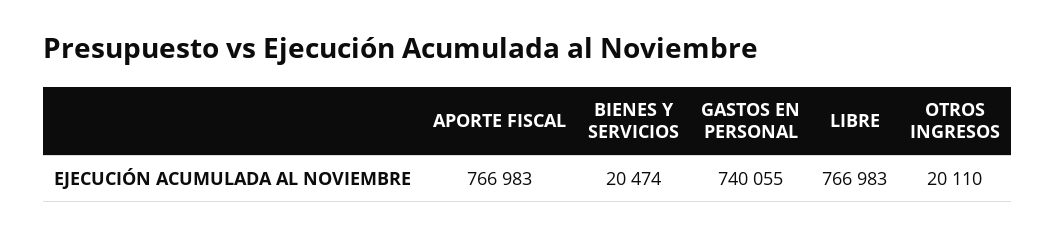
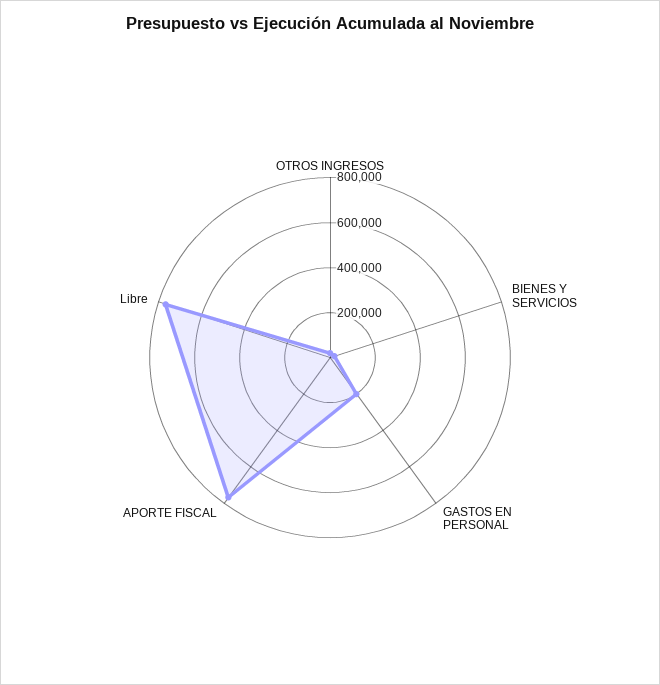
  {
    "APORTE FISCAL": 766983,
    "BIENES Y SERVICIOS": 20474,
-   "GASTOS EN PERSONAL": 740055,
+   "GASTOS EN PERSONAL": 200000,
    "LIBRE": 766983,
    "OTROS INGRESOS": 20110
  }

